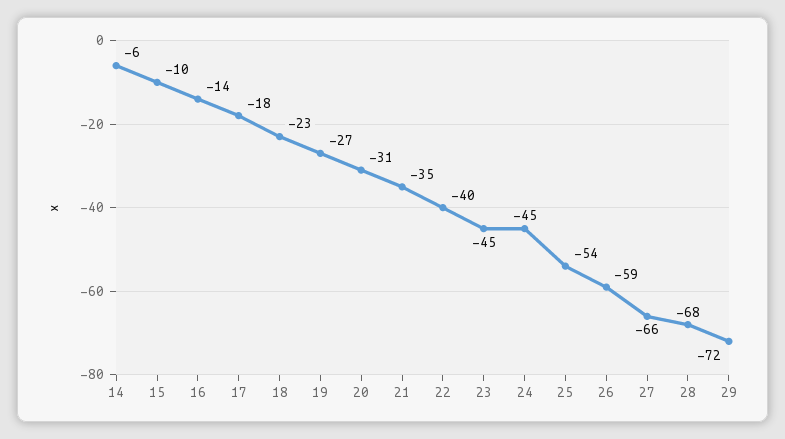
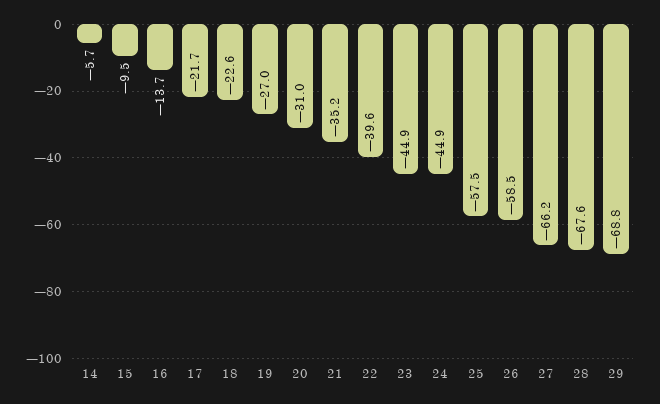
  {
    "14": -5.7,
    "15": -9.5,
    "16": -13.7,
-   "17": -18,
+   "17": -21.7,
    "18": -22.6,
    "19": -27,
    "20": -31,
    "21": -35.2,
    "22": -39.6,
    "23": -44.9,
    "24": -44.9,
-   "25": -54,
+   "25": -57.5,
    "26": -58.5,
    "27": -66.2,
    "28": -67.6,
-   "29": -72
+   "29": -68.8
  }

